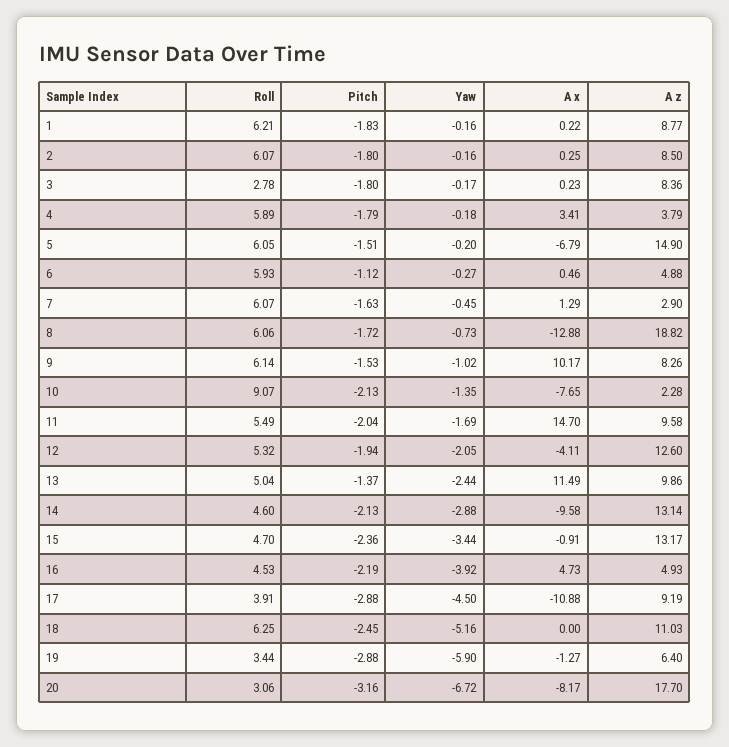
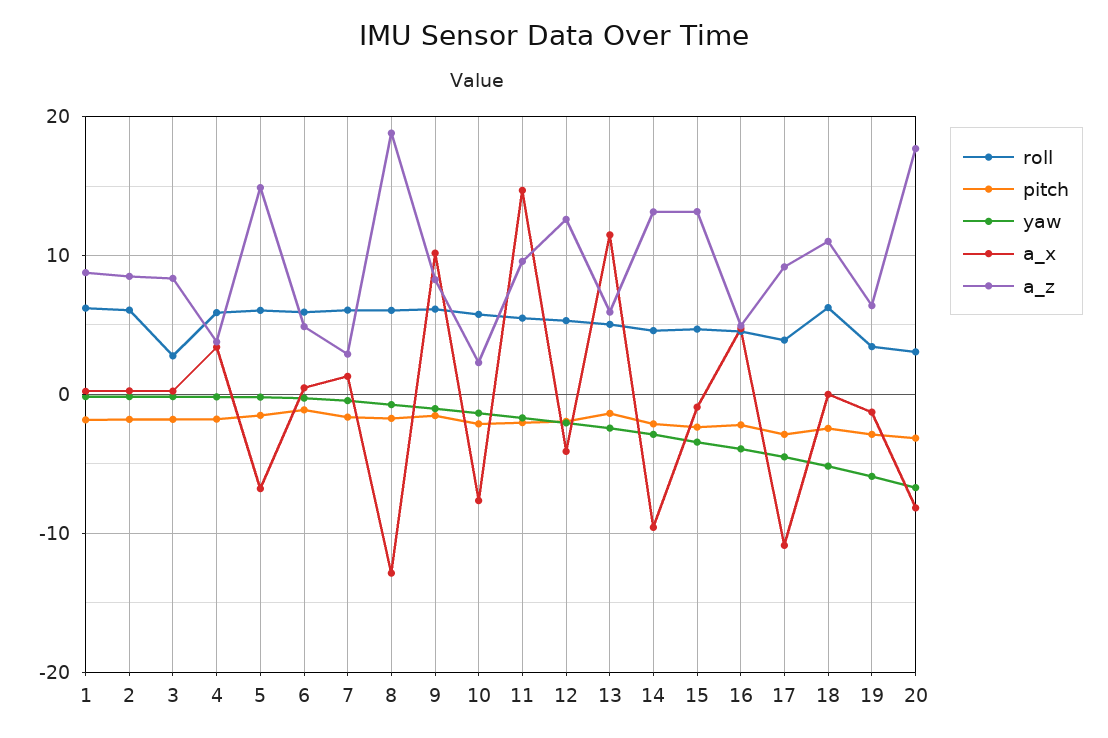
  {
    "Roll": {
      "1": 6.21,
      "2": 6.07,
      "3": 2.78,
      "4": 5.89,
      "5": 6.05,
      "6": 5.93,
      "7": 6.07,
      "8": 6.06,
      "9": 6.14,
-     "10": 9.07,
+     "10": 6,
      "11": 5.49,
      "12": 5.32,
      "13": 5.04,
      "14": 4.6,
      "15": 4.7,
      "16": 4.53,
      "17": 3.91,
      "18": 6.25,
      "19": 3.44,
      "20": 3.06
    },
    "Pitch": {
      "1": -1.83,
      "2": -1.8,
      "3": -1.8,
      "4": -1.79,
      "5": -1.51,
      "6": -1.12,
      "7": -1.63,
      "8": -1.72,
      "9": -1.53,
      "10": -2.13,
      "11": -2.04,
      "12": -1.94,
      "13": -1.37,
      "14": -2.13,
      "15": -2.36,
      "16": -2.19,
      "17": -2.88,
      "18": -2.45,
      "19": -2.88,
      "20": -3.16
    },
    "Yaw": {
      "1": -0.16,
      "2": -0.16,
      "3": -0.17,
      "4": -0.18,
      "5": -0.2,
      "6": -0.27,
      "7": -0.45,
      "8": -0.73,
      "9": -1.02,
      "10": -1.35,
      "11": -1.69,
      "12": -2.05,
      "13": -2.44,
      "14": -2.88,
      "15": -3.44,
      "16": -3.92,
      "17": -4.5,
      "18": -5.16,
      "19": -5.9,
      "20": -6.72
    },
    "A x": {
      "1": 0.22,
      "2": 0.25,
      "3": 0.23,
      "4": 3.41,
      "5": -6.79,
      "6": 0.46,
      "7": 1.29,
      "8": -12.88,
      "9": 10.17,
      "10": -7.65,
      "11": 14.7,
      "12": -4.11,
      "13": 11.49,
      "14": -9.58,
      "15": -0.91,
      "16": 4.73,
      "17": -10.88,
      "18": 0,
      "19": -1.27,
      "20": -8.17
    },
    "A z": {
      "1": 8.77,
      "2": 8.5,
      "3": 8.36,
      "4": 3.79,
      "5": 14.9,
      "6": 4.88,
      "7": 2.9,
      "8": 18.82,
      "9": 8.26,
      "10": 2.28,
      "11": 9.58,
      "12": 12.6,
-     "13": 9.86,
+     "13": 6,
      "14": 13.14,
      "15": 13.17,
      "16": 4.93,
      "17": 9.19,
      "18": 11.03,
      "19": 6.4,
      "20": 17.7
    }
  }

